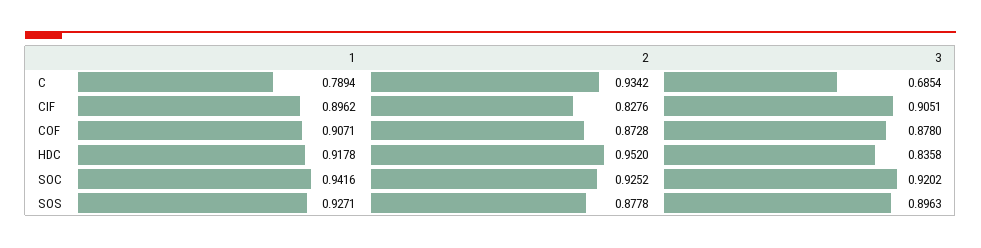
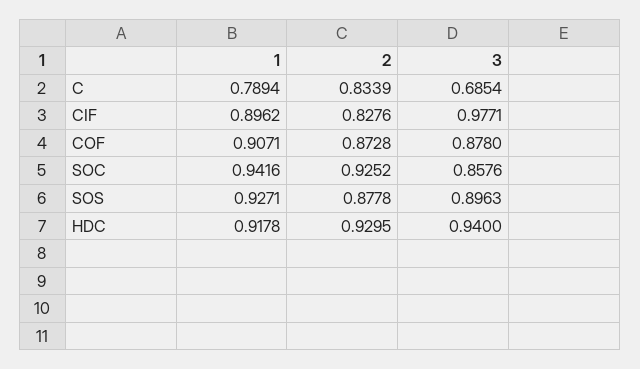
  {
    "1": {
      "C": 0.7894,
      "CIF": 0.8962,
      "COF": 0.9071,
      "HDC": 0.9178,
      "SOC": 0.9416,
      "SOS": 0.9271
    },
    "2": {
-     "C": 0.9342,
+     "C": 0.8339,
      "CIF": 0.8276,
      "COF": 0.8728,
-     "HDC": 0.952,
+     "HDC": 0.9295,
      "SOC": 0.9252,
      "SOS": 0.8778
    },
    "3": {
      "C": 0.6854,
-     "CIF": 0.9051,
+     "CIF": 0.9771,
      "COF": 0.878,
-     "HDC": 0.8358,
+     "HDC": 0.94,
-     "SOC": 0.9202,
+     "SOC": 0.8576,
      "SOS": 0.8963
    }
  }

